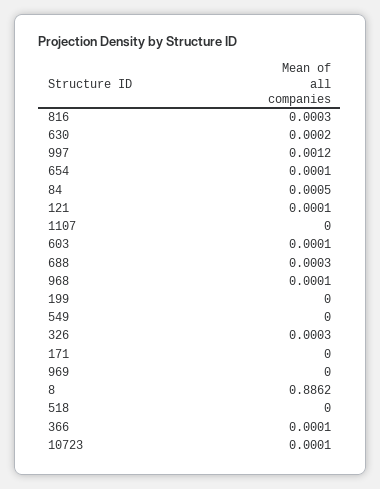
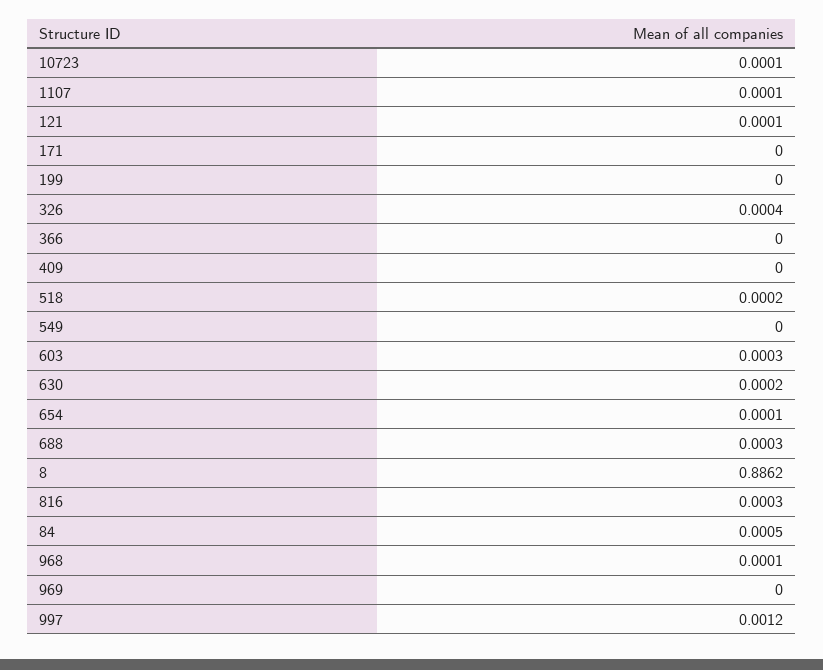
  {
    "816": 0.0003,
    "630": 0.0002,
    "997": 0.0012,
    "654": 0.0001,
    "84": 0.0005,
    "121": 0.0001,
-   "1107": 0,
+   "1107": 0.0001,
-   "603": 0.0001,
+   "603": 0.0003,
    "688": 0.0003,
    "968": 0.0001,
    "199": 0,
    "549": 0,
-   "326": 0.0003,
+   "326": 0.0004,
    "171": 0,
    "969": 0,
    "8": 0.8862,
-   "518": 0,
+   "518": 0.0002,
-   "366": 0.0001,
+   "366": 0,
-   "10723": 0.0001
+   "10723": 0.0001,
+   "409": 0
  }

